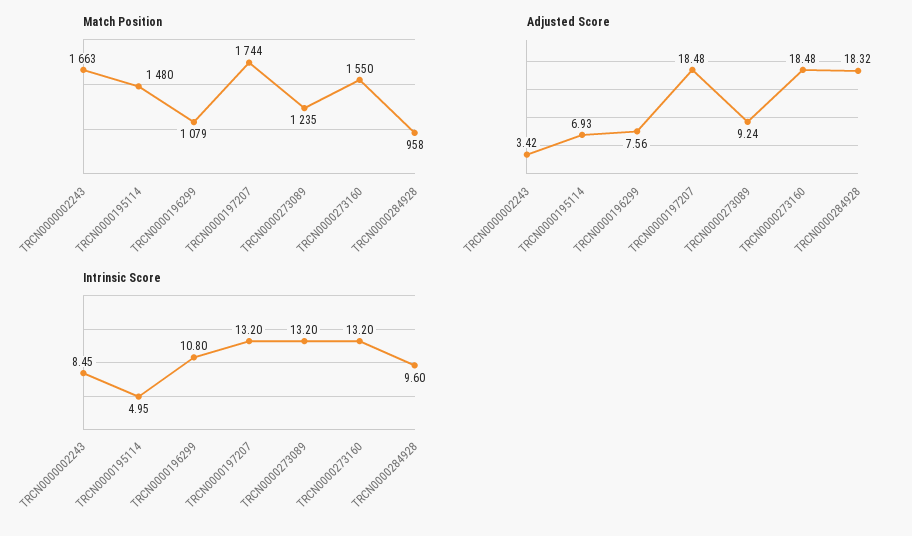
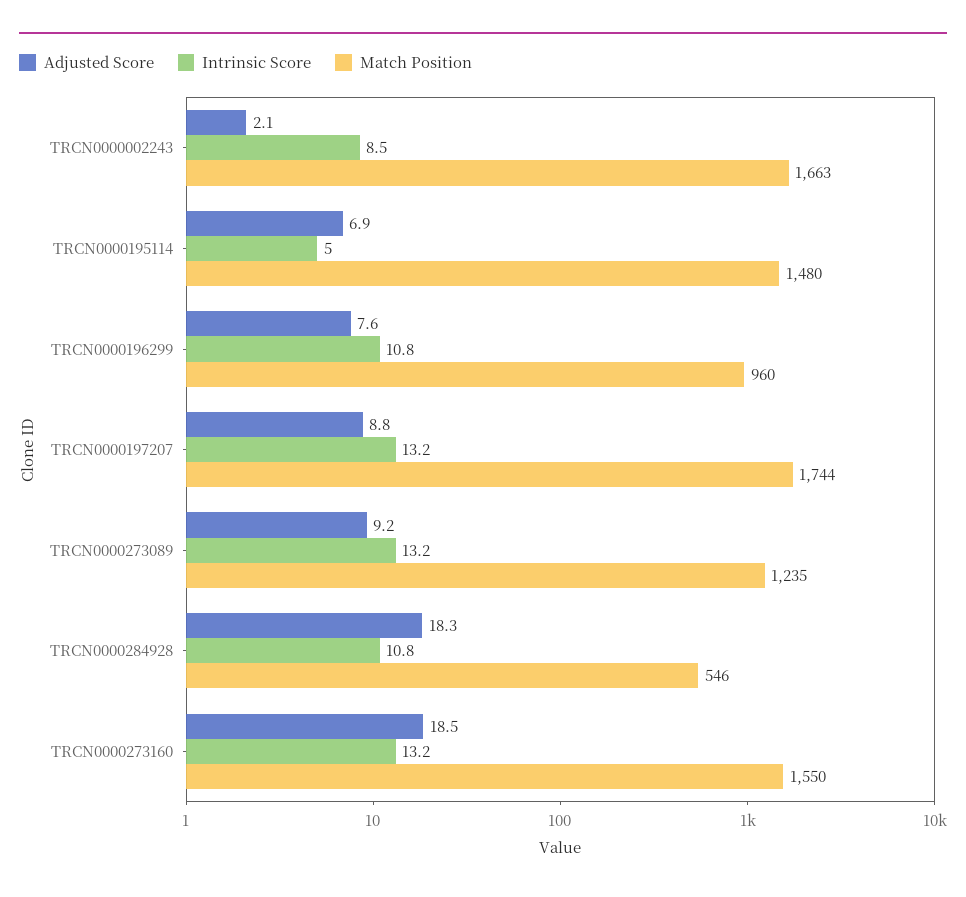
  {
    "Match Position": {
      "TRCN0000002243": 1663,
      "TRCN0000195114": 1480,
-     "TRCN0000196299": 1079,
+     "TRCN0000196299": 960,
      "TRCN0000197207": 1744,
      "TRCN0000273089": 1235,
      "TRCN0000273160": 1550,
-     "TRCN0000284928": 958
+     "TRCN0000284928": 546
    },
    "Adjusted Score": {
-     "TRCN0000002243": 3.42,
+     "TRCN0000002243": 2.1,
      "TRCN0000195114": 6.93,
      "TRCN0000196299": 7.56,
-     "TRCN0000197207": 18.48,
+     "TRCN0000197207": 8.8,
      "TRCN0000273089": 9.24,
      "TRCN0000273160": 18.48,
      "TRCN0000284928": 18.32
    },
    "Intrinsic Score": {
      "TRCN0000002243": 8.45,
      "TRCN0000195114": 4.95,
      "TRCN0000196299": 10.8,
      "TRCN0000197207": 13.2,
      "TRCN0000273089": 13.2,
      "TRCN0000273160": 13.2,
-     "TRCN0000284928": 9.6
+     "TRCN0000284928": 10.8
    }
  }

